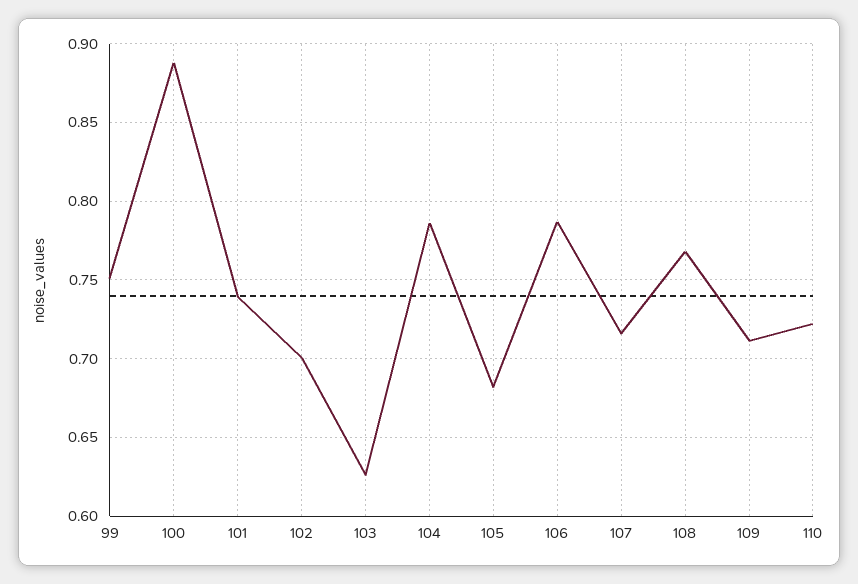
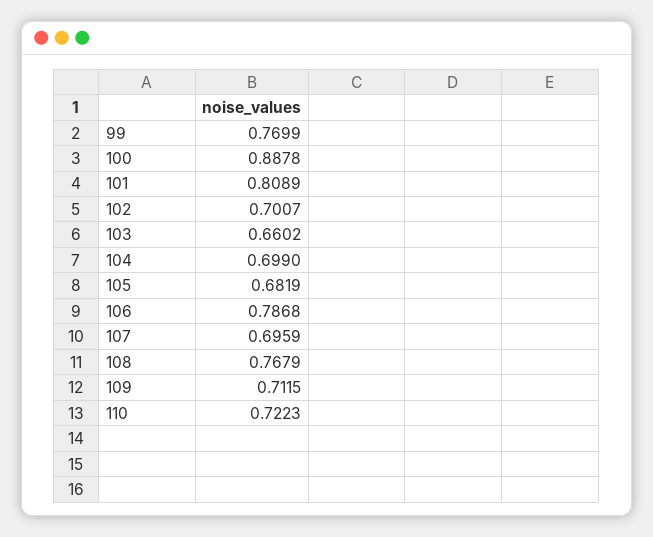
  {
-   "99": 0.75,
+   "99": 0.7699,
    "100": 0.8878,
-   "101": 0.74,
+   "101": 0.8089,
    "102": 0.7007,
-   "103": 0.625,
+   "103": 0.6602,
-   "104": 0.785,
+   "104": 0.699,
    "105": 0.6819,
    "106": 0.7868,
-   "107": 0.715,
+   "107": 0.6959,
    "108": 0.7679,
    "109": 0.7115,
    "110": 0.7223
  }

